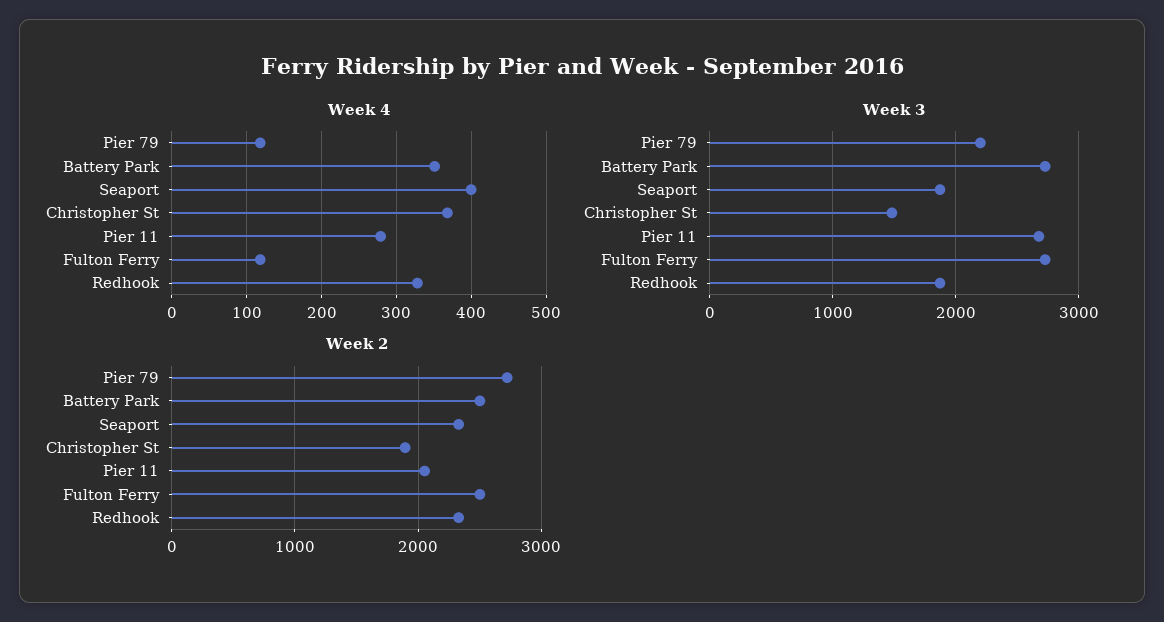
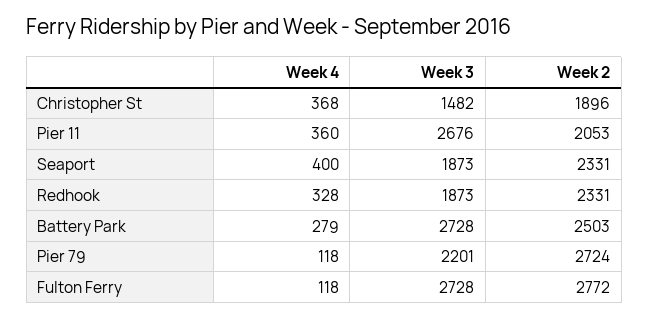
  {
    "Week 4": {
      "Pier 79": 118,
-     "Battery Park": 350,
+     "Battery Park": 279,
      "Seaport": 400,
      "Christopher St": 368,
-     "Pier 11": 280,
+     "Pier 11": 360,
      "Fulton Ferry": 118,
      "Redhook": 328
    },
    "Week 3": {
      "Pier 79": 2201,
      "Battery Park": 2728,
      "Seaport": 1873,
      "Christopher St": 1482,
      "Pier 11": 2676,
      "Fulton Ferry": 2728,
      "Redhook": 1873
    },
    "Week 2": {
      "Pier 79": 2724,
      "Battery Park": 2503,
      "Seaport": 2331,
      "Christopher St": 1896,
      "Pier 11": 2053,
-     "Fulton Ferry": 2500,
+     "Fulton Ferry": 2772,
      "Redhook": 2331
    }
  }

